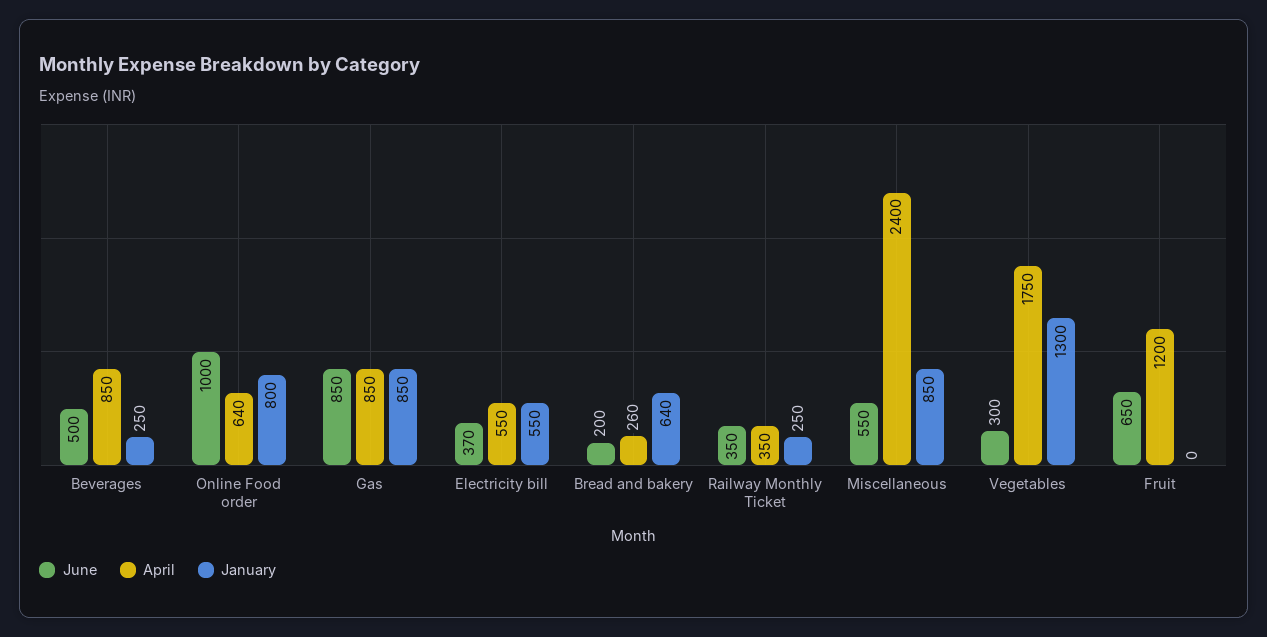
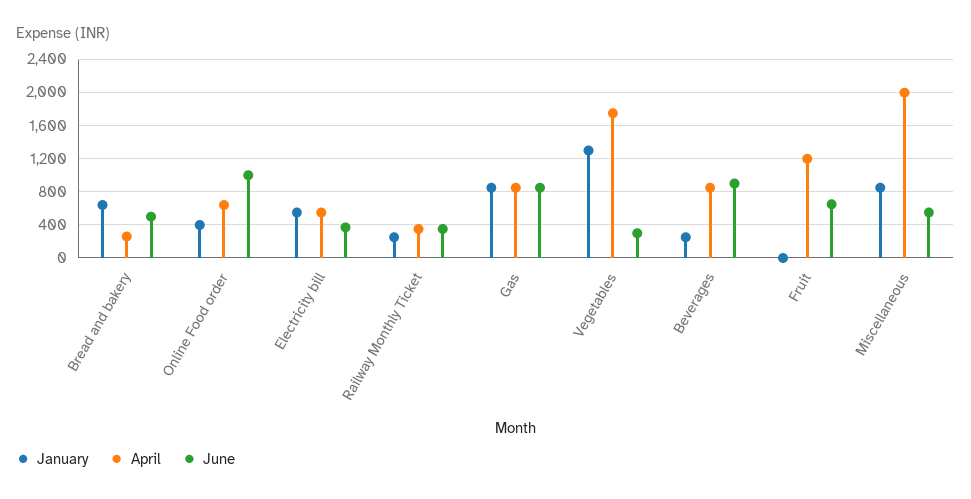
  {
    "June": {
-     "Beverages": 500,
+     "Beverages": 900,
      "Online Food order": 1000,
      "Gas": 850,
      "Electricity bill": 370,
-     "Bread and bakery": 200,
+     "Bread and bakery": 500,
      "Railway Monthly Ticket": 350,
      "Miscellaneous": 550,
      "Vegetables": 300,
      "Fruit": 650
    },
    "April": {
      "Beverages": 850,
      "Online Food order": 640,
      "Gas": 850,
      "Electricity bill": 550,
      "Bread and bakery": 260,
      "Railway Monthly Ticket": 350,
-     "Miscellaneous": 2400,
+     "Miscellaneous": 2000,
      "Vegetables": 1750,
      "Fruit": 1200
    },
    "January": {
      "Beverages": 250,
-     "Online Food order": 800,
+     "Online Food order": 400,
      "Gas": 850,
      "Electricity bill": 550,
      "Bread and bakery": 640,
      "Railway Monthly Ticket": 250,
      "Miscellaneous": 850,
      "Vegetables": 1300,
      "Fruit": 0
    }
  }

